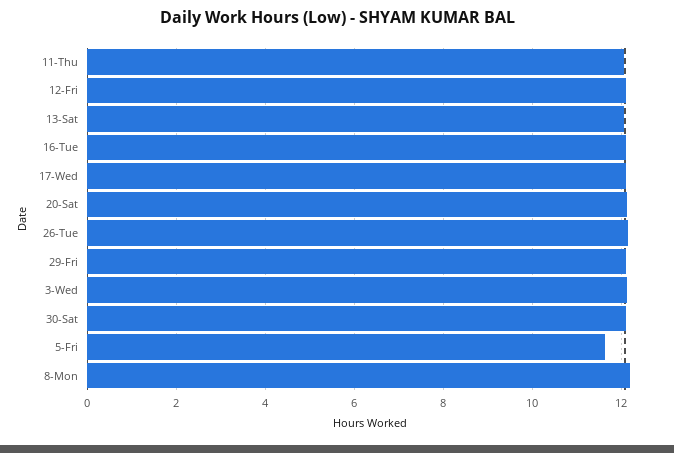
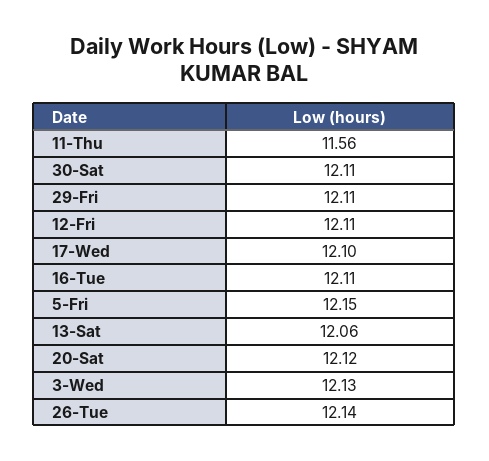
  {
-   "11-Thu": 12,
+   "11-Thu": 11.56,
    "12-Fri": 12.11,
    "13-Sat": 12.06,
    "16-Tue": 12.11,
    "17-Wed": 12.1,
    "20-Sat": 12.12,
    "26-Tue": 12.14,
    "29-Fri": 12.11,
    "3-Wed": 12.13,
    "30-Sat": 12.11,
-   "5-Fri": 11.6,
+   "5-Fri": 12.15
-   "8-Mon": 12.2
  }

